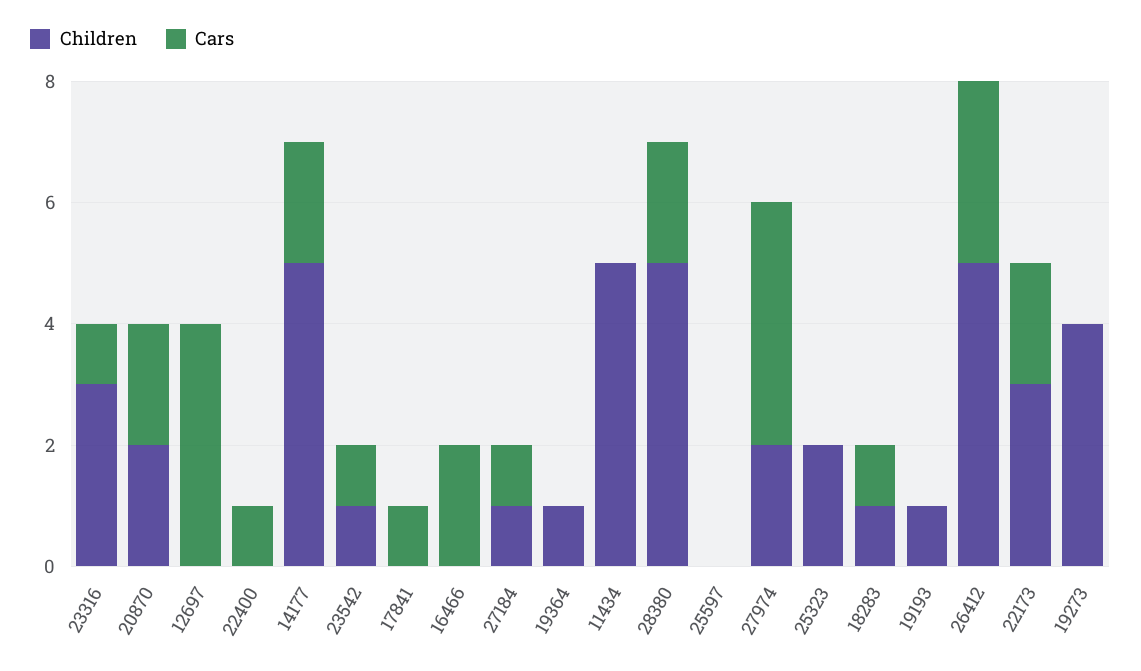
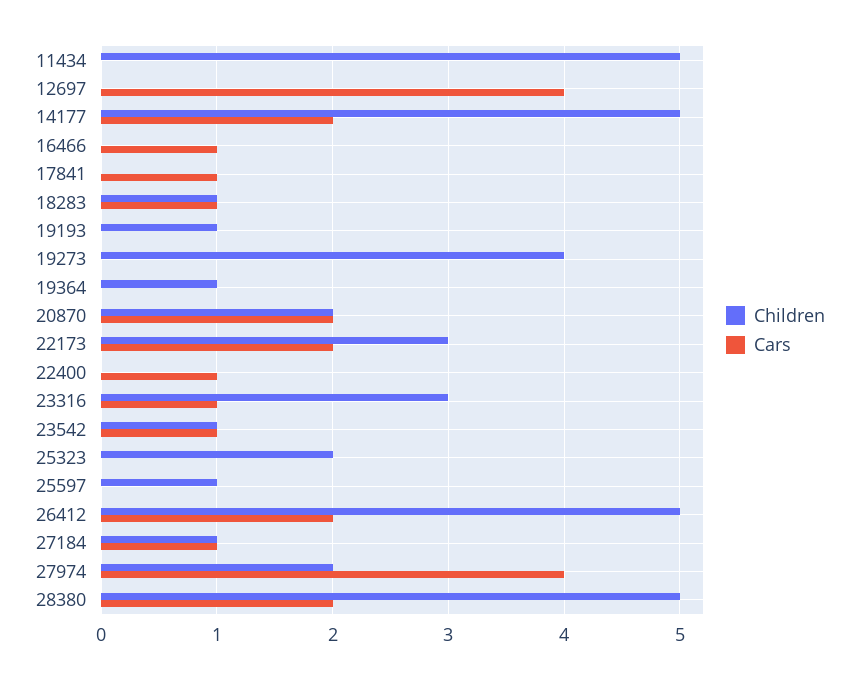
  {
    "Children": {
      "23316": 3,
      "20870": 2,
      "12697": 0,
      "22400": 0,
      "14177": 5,
      "23542": 1,
      "17841": 0,
      "16466": 0,
      "27184": 1,
      "19364": 1,
      "11434": 5,
      "28380": 5,
-     "25597": 0,
+     "25597": 1,
      "27974": 2,
      "25323": 2,
      "18283": 1,
      "19193": 1,
      "26412": 5,
      "22173": 3,
      "19273": 4
    },
    "Cars": {
      "23316": 1,
      "20870": 2,
      "12697": 4,
      "22400": 1,
      "14177": 2,
      "23542": 1,
      "17841": 1,
-     "16466": 2,
+     "16466": 1,
      "27184": 1,
      "19364": 0,
      "11434": 0,
      "28380": 2,
      "25597": 0,
      "27974": 4,
      "25323": 0,
      "18283": 1,
      "19193": 0,
-     "26412": 3,
+     "26412": 2,
      "22173": 2,
      "19273": 0
    }
  }

